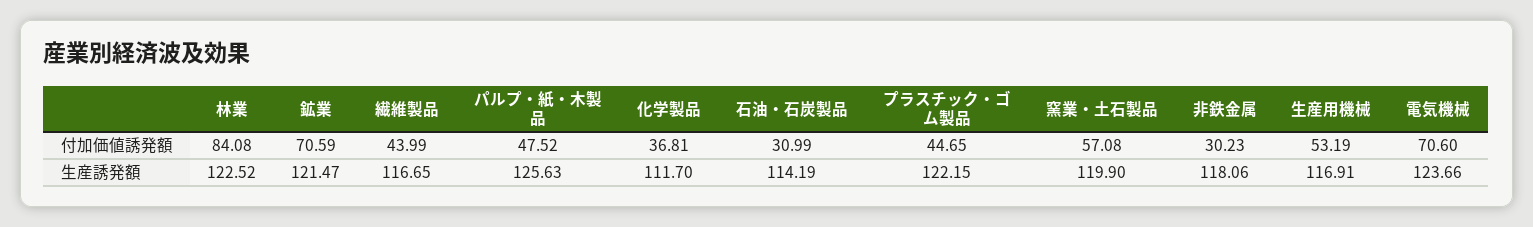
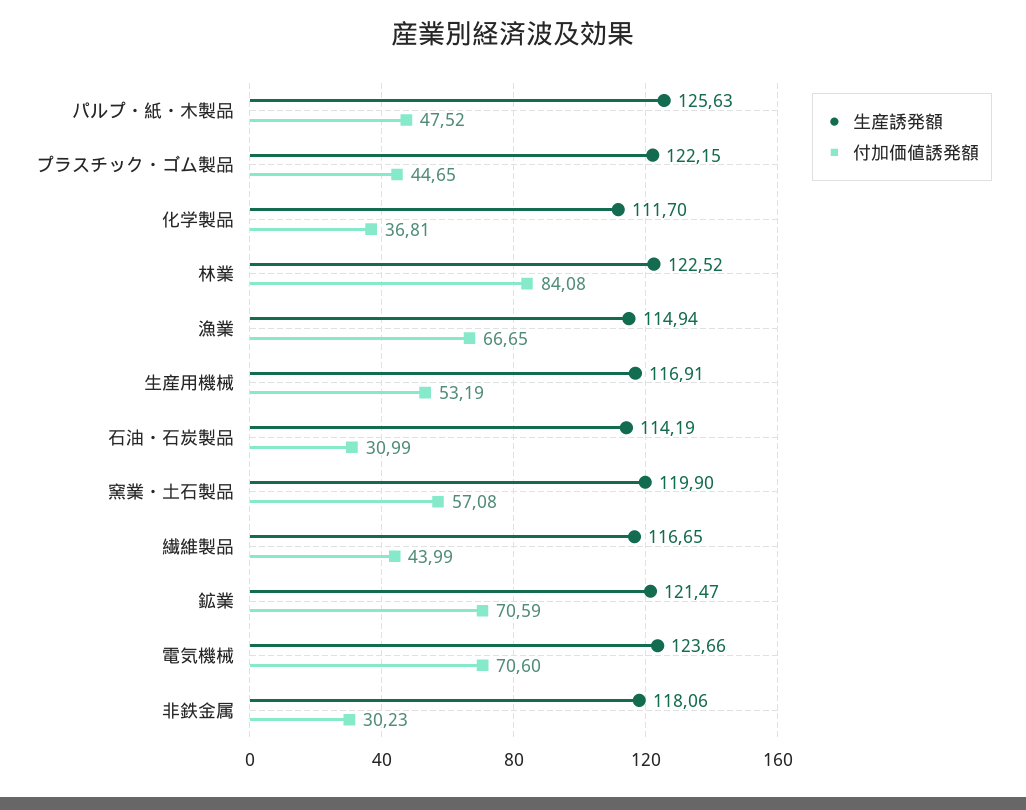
  {
    "付加価値誘発額": {
      "林業": 84.08,
      "鉱業": 70.59,
      "繊維製品": 43.99,
      "パルプ・紙・木製品": 47.52,
      "化学製品": 36.81,
      "石油・石炭製品": 30.99,
      "プラスチック・ゴム製品": 44.65,
      "窯業・土石製品": 57.08,
      "非鉄金属": 30.23,
      "生産用機械": 53.19,
-     "電気機械": 70.6
+     "電気機械": 70.6,
+     "漁業": 66.65
    },
    "生産誘発額": {
      "林業": 122.52,
      "鉱業": 121.47,
      "繊維製品": 116.65,
      "パルプ・紙・木製品": 125.63,
      "化学製品": 111.7,
      "石油・石炭製品": 114.19,
      "プラスチック・ゴム製品": 122.15,
      "窯業・土石製品": 119.9,
      "非鉄金属": 118.06,
      "生産用機械": 116.91,
-     "電気機械": 123.66
+     "電気機械": 123.66,
+     "漁業": 114.94
    }
  }

